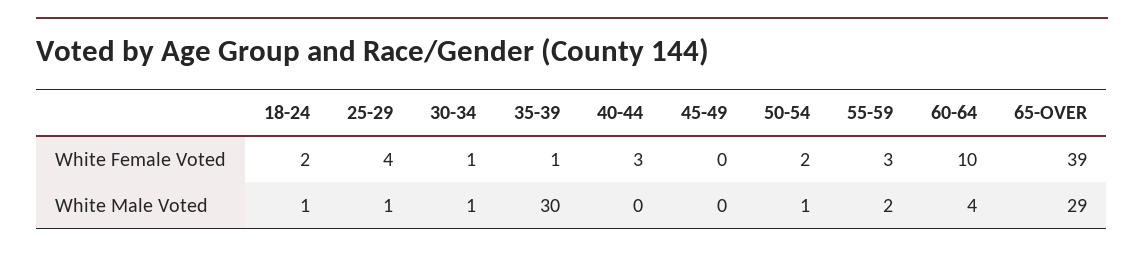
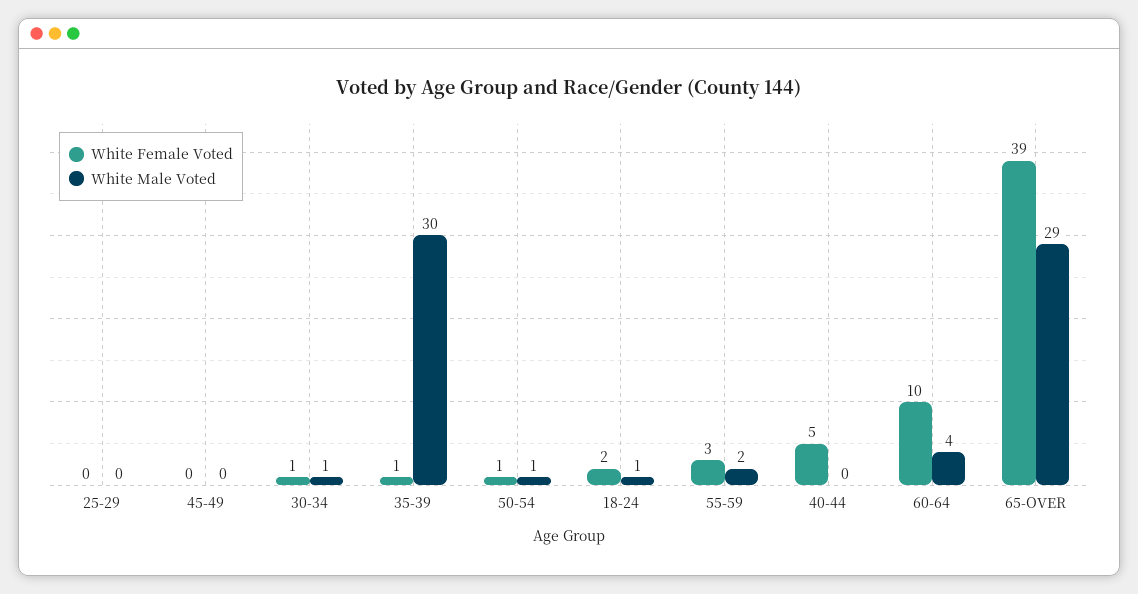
  {
    "White Female Voted": {
      "18-24": 2,
-     "25-29": 4,
+     "25-29": 0,
      "30-34": 1,
      "35-39": 1,
-     "40-44": 3,
+     "40-44": 5,
      "45-49": 0,
-     "50-54": 2,
+     "50-54": 1,
      "55-59": 3,
      "60-64": 10,
      "65-OVER": 39
    },
    "White Male Voted": {
      "18-24": 1,
-     "25-29": 1,
+     "25-29": 0,
      "30-34": 1,
      "35-39": 30,
      "40-44": 0,
      "45-49": 0,
      "50-54": 1,
      "55-59": 2,
      "60-64": 4,
      "65-OVER": 29
    }
  }

